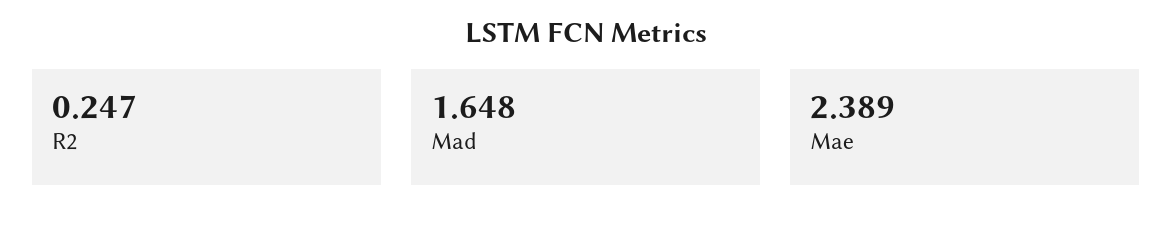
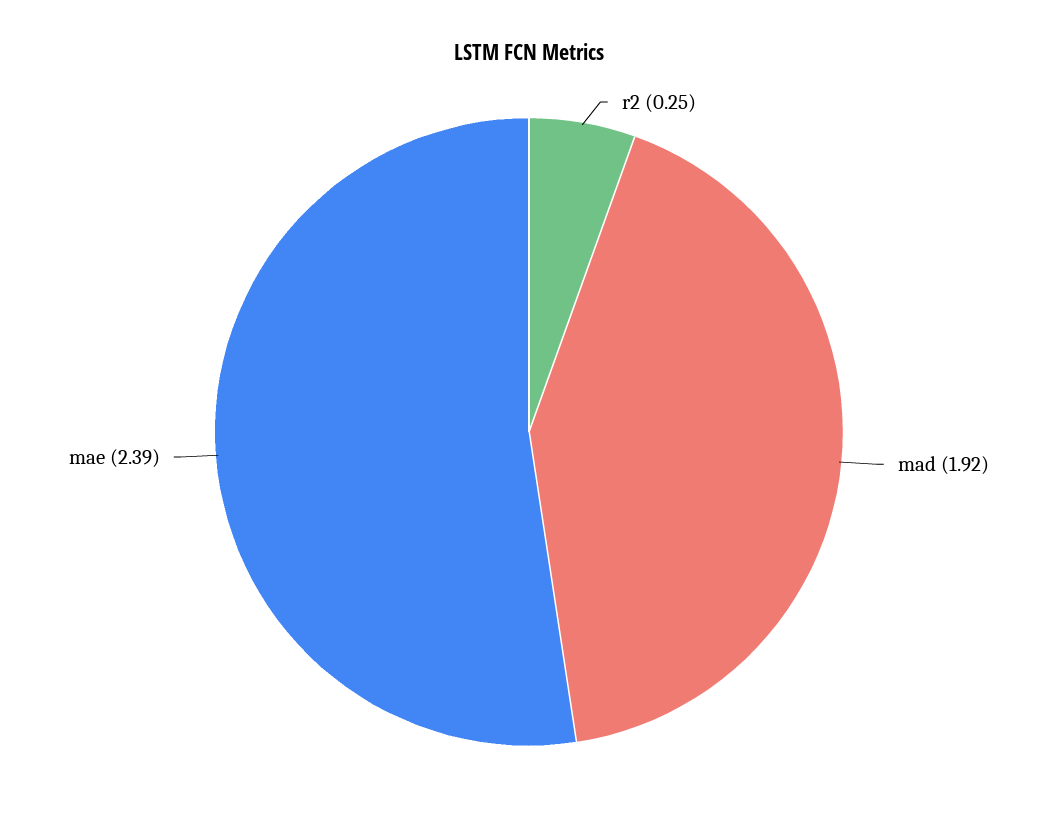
  {
    "R2": 0.247,
-   "Mad": 1.648,
+   "Mad": 1.92,
    "Mae": 2.389
  }

